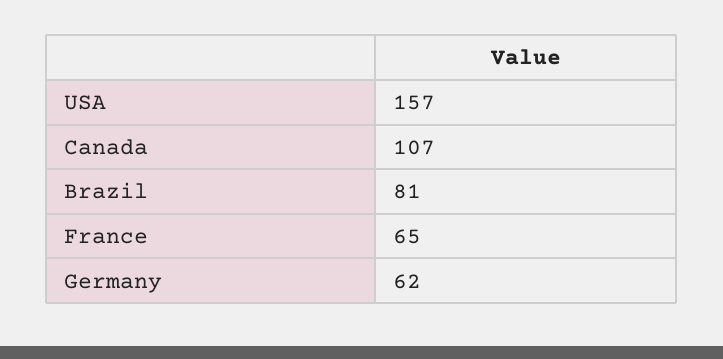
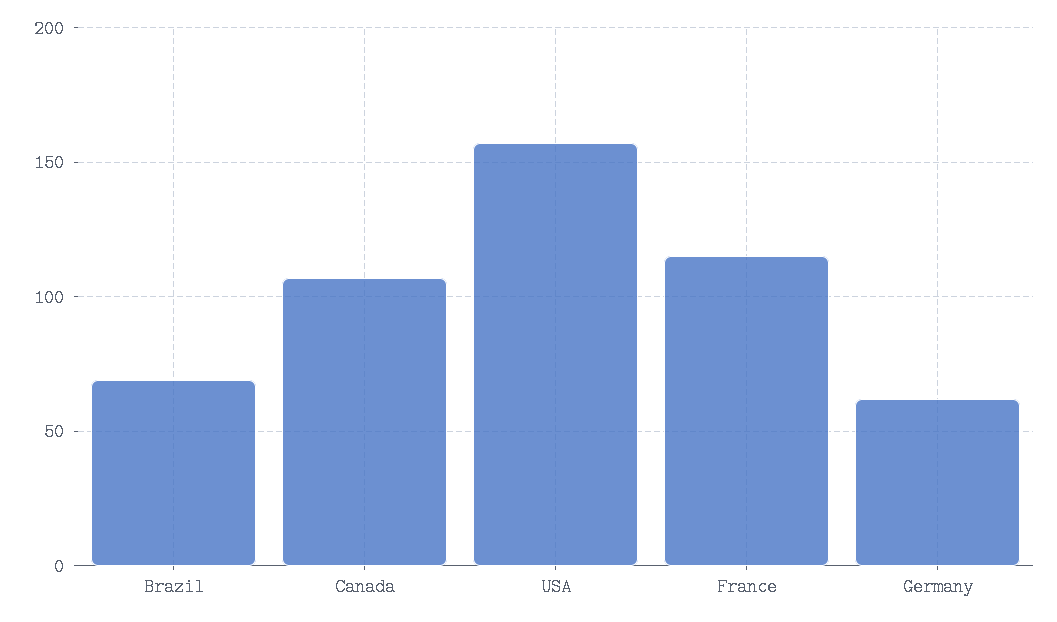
  {
    "USA": 157,
    "Canada": 107,
-   "Brazil": 81,
+   "Brazil": 70,
-   "France": 65,
+   "France": 115,
    "Germany": 62
  }

